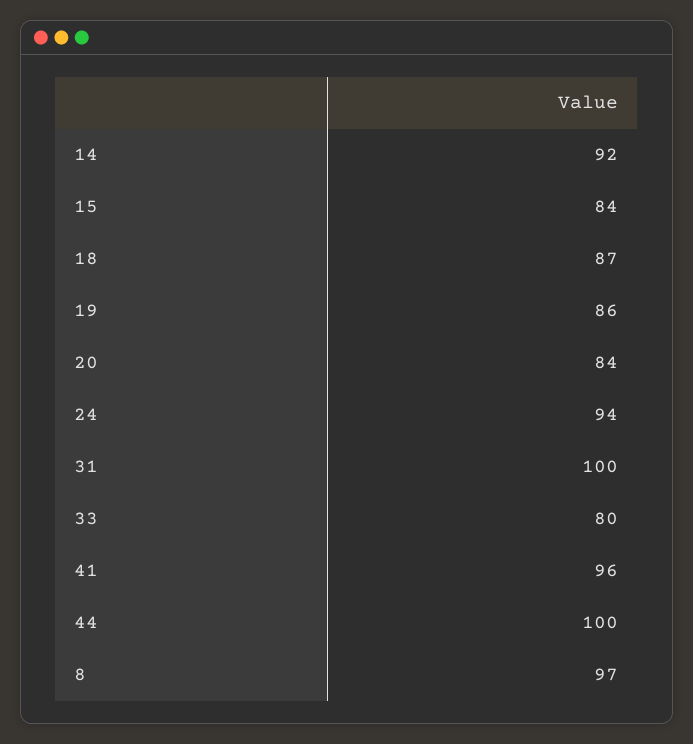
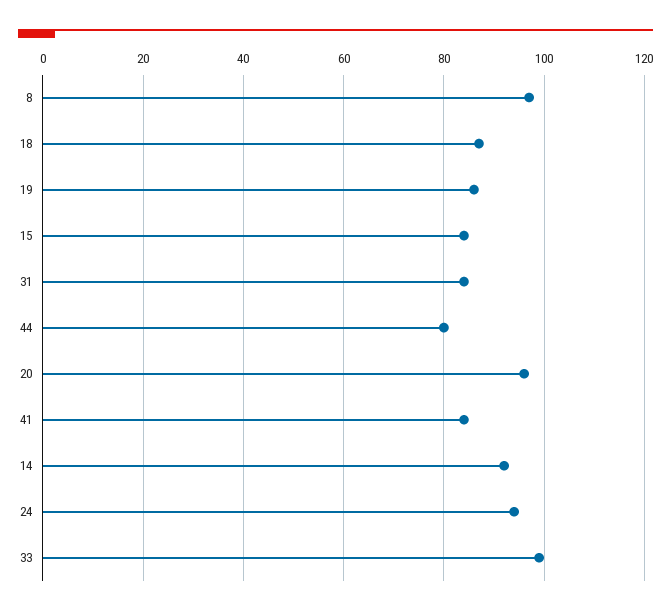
  {
    "14": 92,
    "15": 84,
    "18": 87,
    "19": 86,
-   "20": 84,
+   "20": 95,
    "24": 94,
-   "31": 100,
+   "31": 85,
-   "33": 80,
+   "33": 100,
-   "41": 96,
+   "41": 85,
-   "44": 100,
+   "44": 80,
    "8": 97
  }

